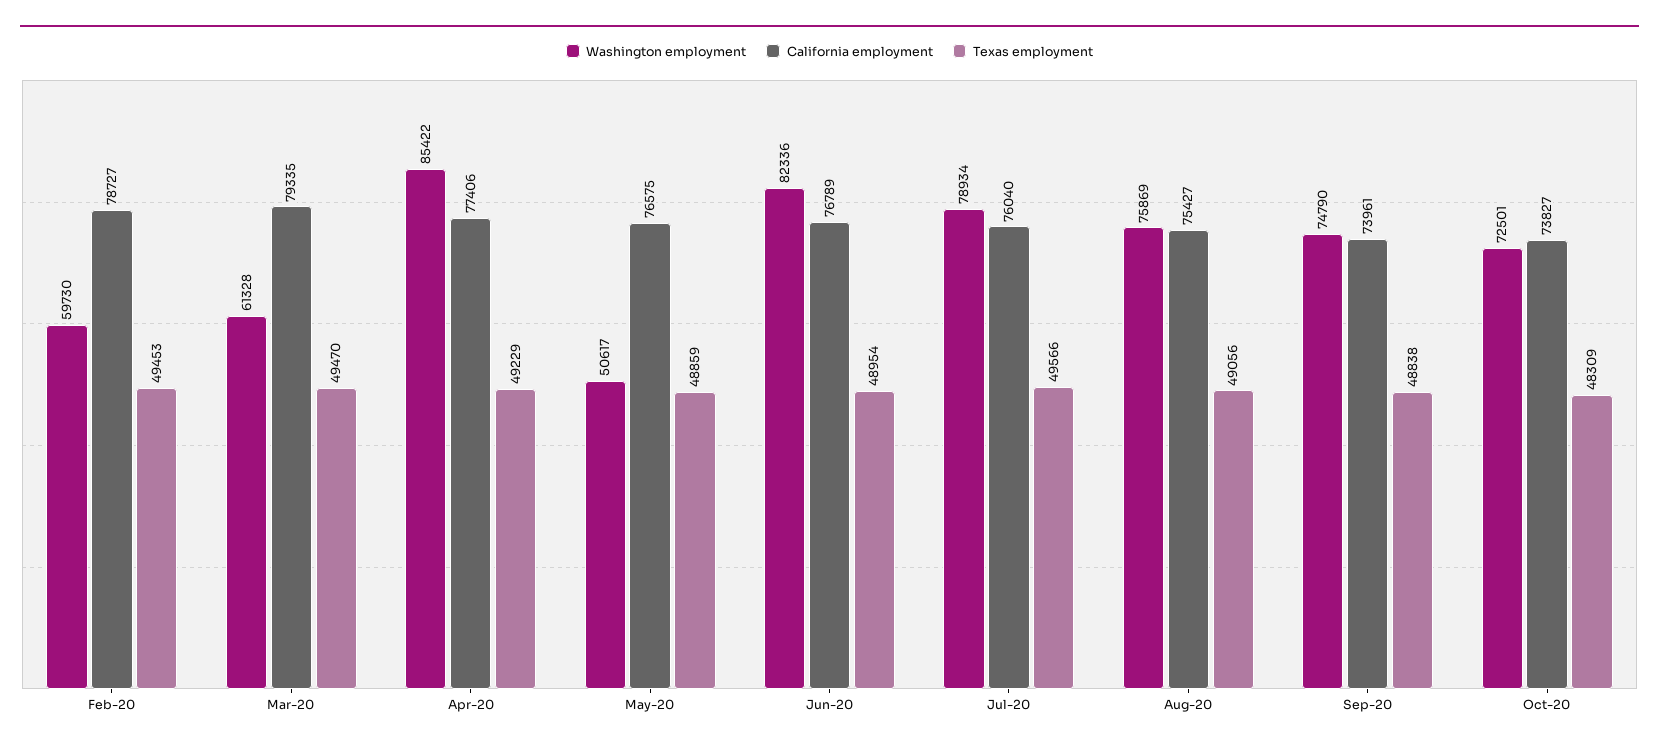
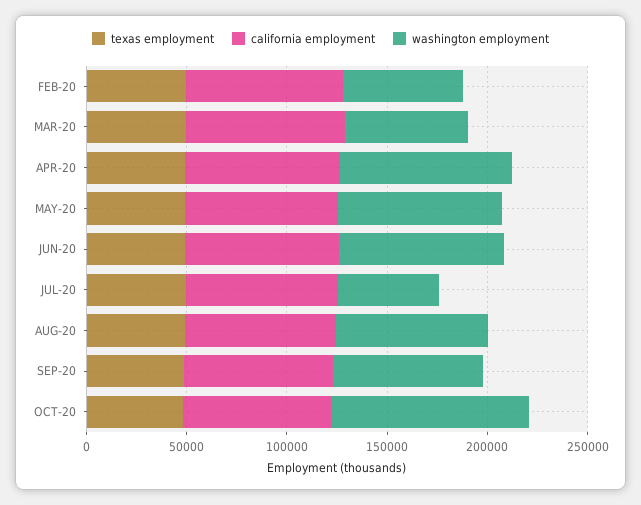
  {
    "Washington employment": {
      "Feb-20": 59730,
      "Mar-20": 61328,
      "Apr-20": 85422,
-     "May-20": 50617,
+     "May-20": 80000,
      "Jun-20": 82336,
-     "Jul-20": 78934,
+     "Jul-20": 50000,
      "Aug-20": 75869,
      "Sep-20": 74790,
-     "Oct-20": 72501
+     "Oct-20": 100000
    },
    "California employment": {
      "Feb-20": 78727,
      "Mar-20": 79335,
      "Apr-20": 77406,
      "May-20": 76575,
      "Jun-20": 76789,
      "Jul-20": 76040,
      "Aug-20": 75427,
      "Sep-20": 73961,
      "Oct-20": 73827
    },
    "Texas employment": {
      "Feb-20": 49453,
      "Mar-20": 49470,
      "Apr-20": 49229,
      "May-20": 48859,
      "Jun-20": 48954,
      "Jul-20": 49566,
      "Aug-20": 49056,
      "Sep-20": 48838,
      "Oct-20": 48309
    }
  }

